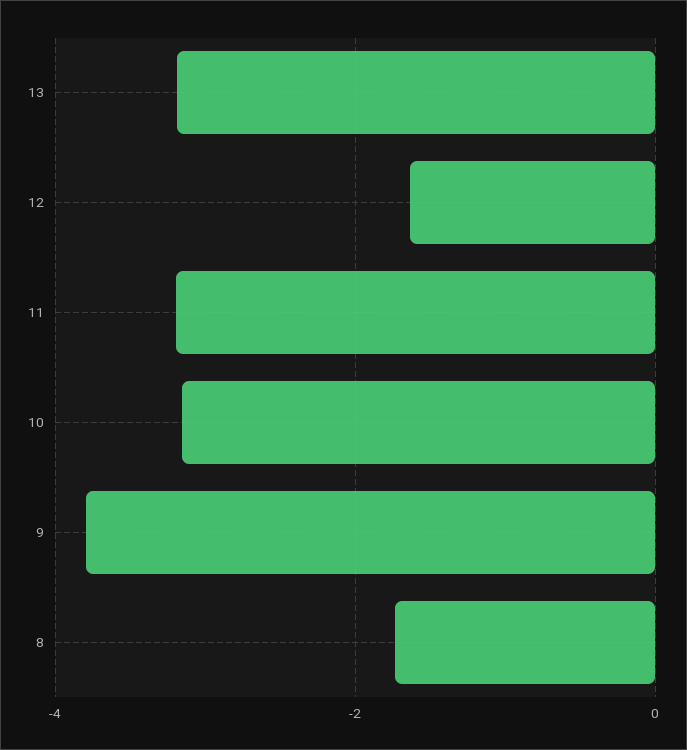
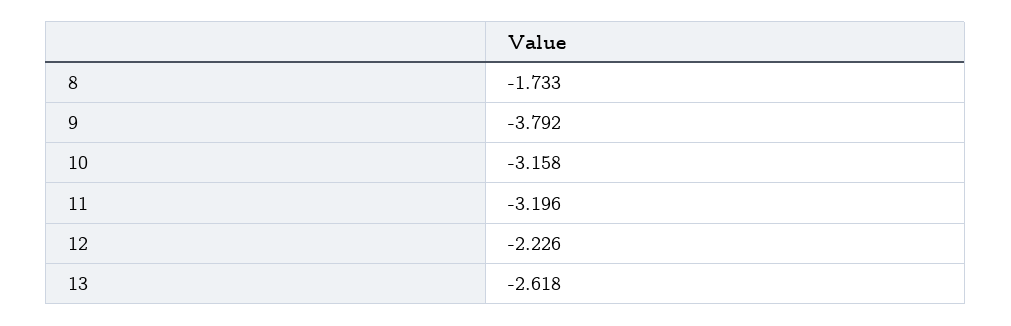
  {
-   "13": -3.2,
+   "13": -2.618,
-   "12": -1.6,
+   "12": -2.226,
    "11": -3.196,
    "10": -3.158,
    "9": -3.792,
    "8": -1.733
  }

